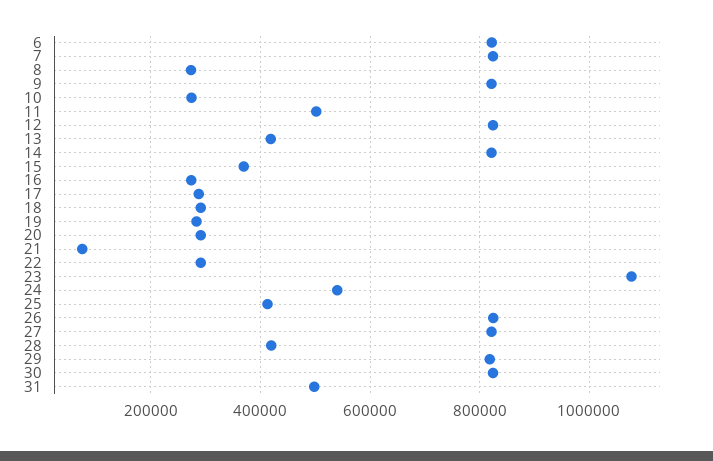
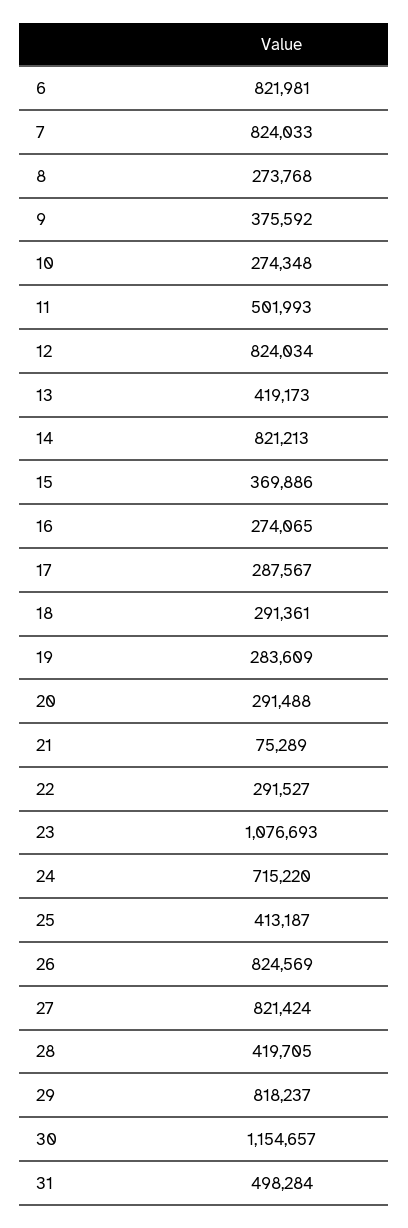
  {
    "6": 821981,
    "7": 824033,
    "8": 273768,
-   "9": 820000,
+   "9": 375592,
    "10": 274348,
    "11": 501993,
    "12": 824034,
    "13": 419173,
    "14": 821213,
    "15": 369886,
    "16": 274065,
    "17": 287567,
    "18": 291361,
    "19": 283609,
    "20": 291488,
    "21": 75289,
    "22": 291527,
    "23": 1076693,
-   "24": 540000,
+   "24": 715220,
    "25": 413187,
    "26": 824569,
    "27": 821424,
    "28": 419705,
    "29": 818237,
-   "30": 820000,
+   "30": 1154657,
    "31": 498284
  }

